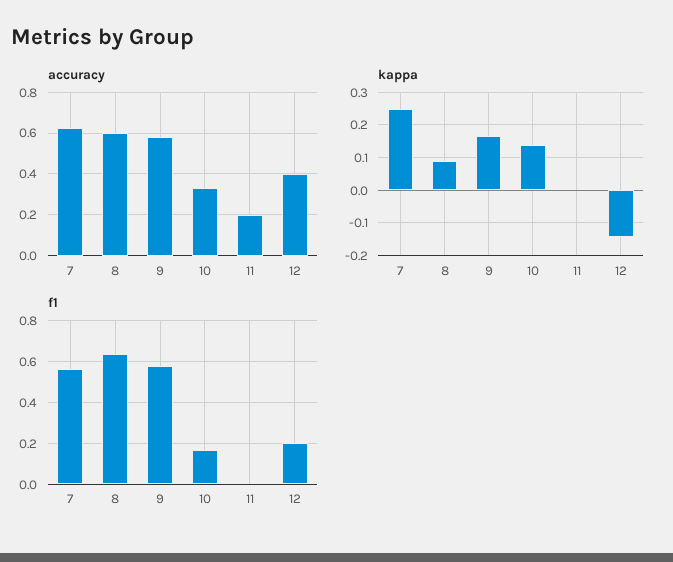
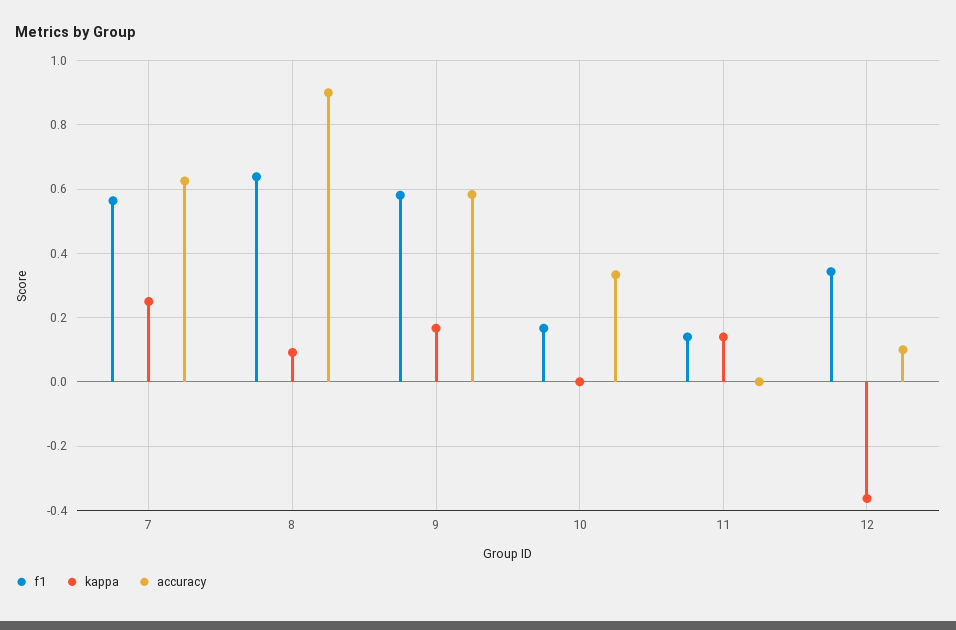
  {
    "accuracy": {
      "7": 0.62,
-     "8": 0.6,
+     "8": 0.9,
      "9": 0.58,
      "10": 0.34,
-     "11": 0.2,
+     "11": 0,
-     "12": 0.4
+     "12": 0.1
    },
    "kappa": {
      "7": 0.26,
      "8": 0.1,
      "9": 0.16,
-     "10": 0.14,
+     "10": 0,
-     "11": 0,
+     "11": 0.14,
-     "12": -0.14
+     "12": -0.36
    },
    "f1": {
      "7": 0.56,
      "8": 0.64,
      "9": 0.58,
      "10": 0.16,
-     "11": 0,
+     "11": 0.14,
-     "12": 0.2
+     "12": 0.34
    }
  }

